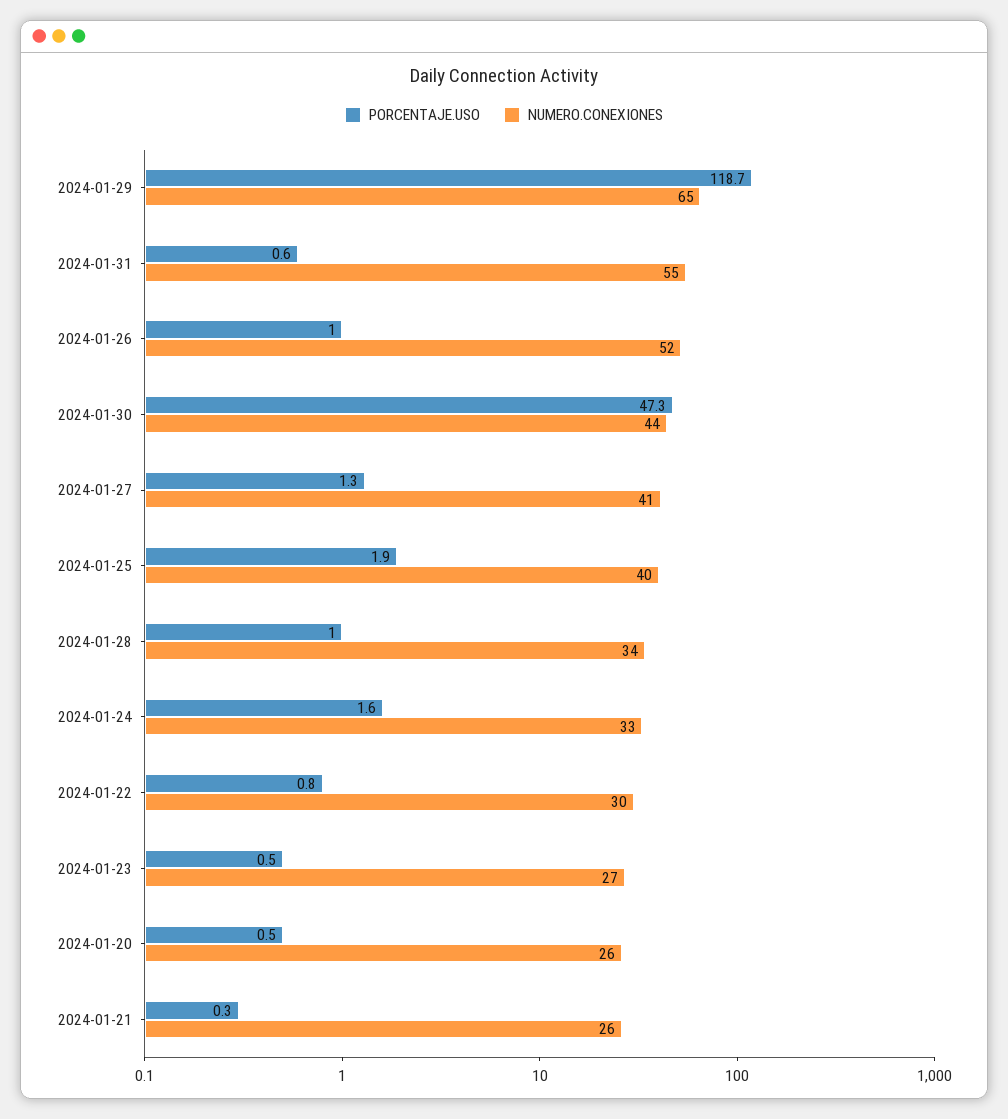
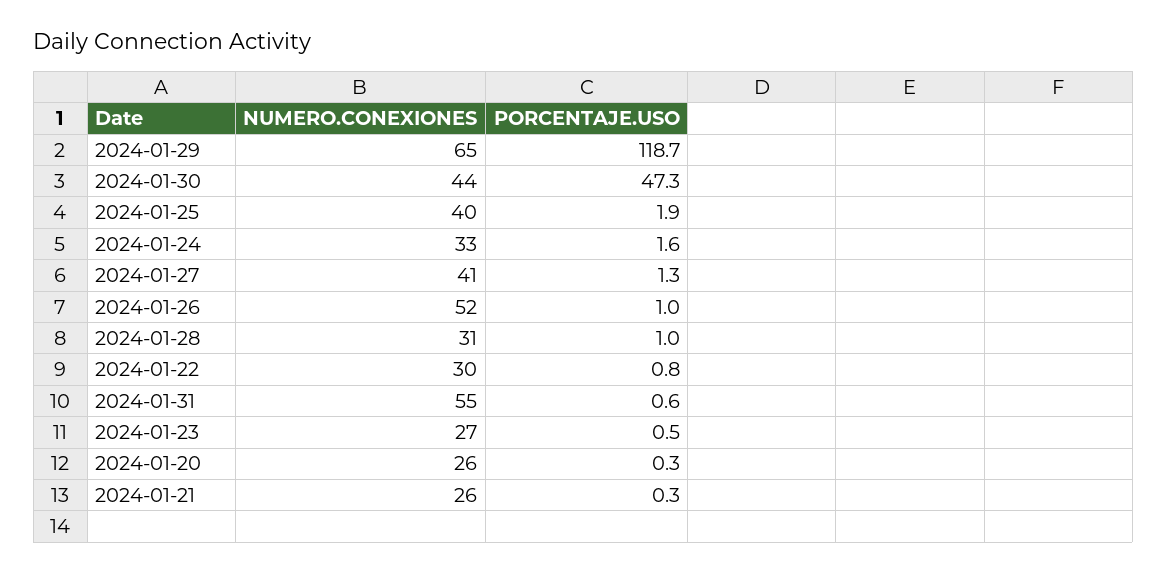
  {
    "PORCENTAJE.USO": {
      "2024-01-29": 118.7,
      "2024-01-31": 0.6,
      "2024-01-26": 1,
      "2024-01-30": 47.3,
      "2024-01-27": 1.3,
      "2024-01-25": 1.9,
      "2024-01-28": 1,
      "2024-01-24": 1.6,
      "2024-01-22": 0.8,
      "2024-01-23": 0.5,
-     "2024-01-20": 0.5,
+     "2024-01-20": 0.3,
      "2024-01-21": 0.3
    },
    "NUMERO.CONEXIONES": {
      "2024-01-29": 65,
      "2024-01-31": 55,
      "2024-01-26": 52,
      "2024-01-30": 44,
      "2024-01-27": 41,
      "2024-01-25": 40,
-     "2024-01-28": 34,
+     "2024-01-28": 31,
      "2024-01-24": 33,
      "2024-01-22": 30,
      "2024-01-23": 27,
      "2024-01-20": 26,
      "2024-01-21": 26
    }
  }

